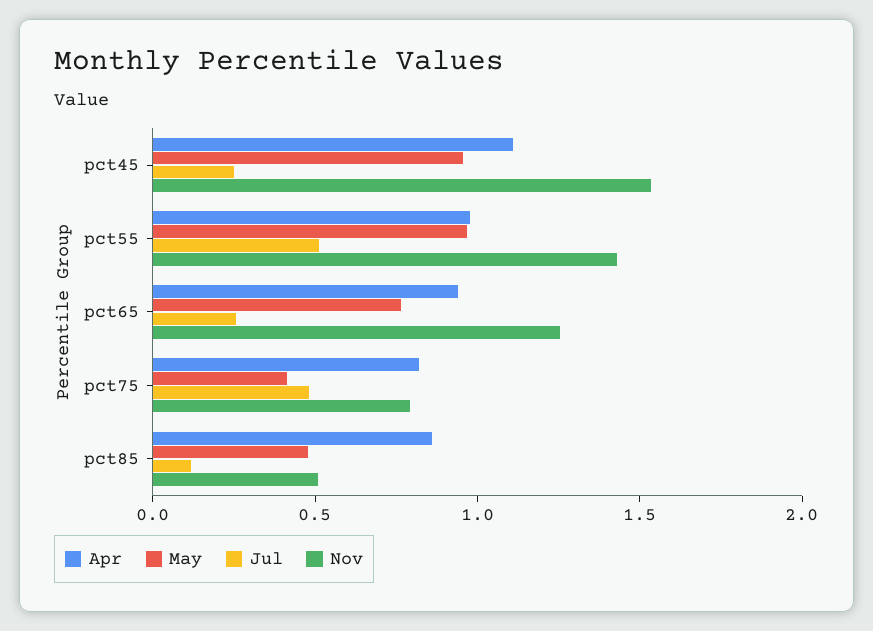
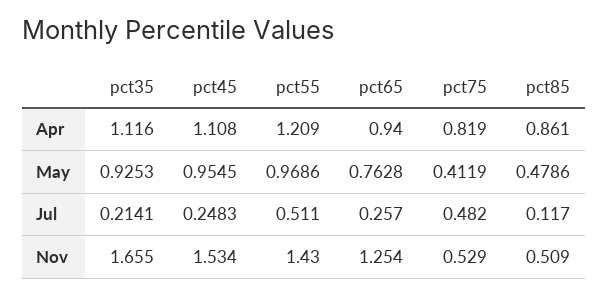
  {
    "Apr": {
      "pct45": 1.108,
-     "pct55": 1,
+     "pct55": 1.209,
      "pct65": 0.94,
      "pct75": 0.819,
-     "pct85": 0.861
+     "pct85": 0.861,
+     "pct35": 1.116
    },
    "May": {
      "pct45": 0.9545,
      "pct55": 0.9686,
      "pct65": 0.7628,
      "pct75": 0.4119,
-     "pct85": 0.4786
+     "pct85": 0.4786,
+     "pct35": 0.9253
    },
    "Jul": {
      "pct45": 0.2483,
      "pct55": 0.511,
      "pct65": 0.257,
      "pct75": 0.482,
-     "pct85": 0.117
+     "pct85": 0.117,
+     "pct35": 0.2141
    },
    "Nov": {
      "pct45": 1.534,
      "pct55": 1.43,
      "pct65": 1.254,
-     "pct75": 0.8,
+     "pct75": 0.529,
-     "pct85": 0.509
+     "pct85": 0.509,
+     "pct35": 1.655
    }
  }

